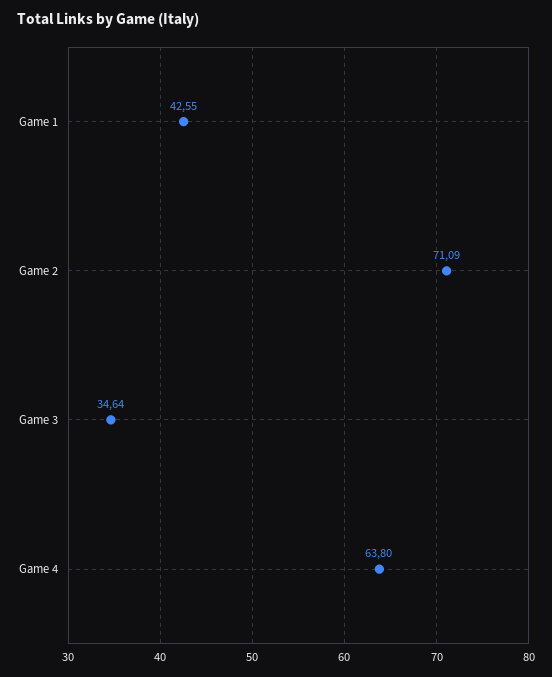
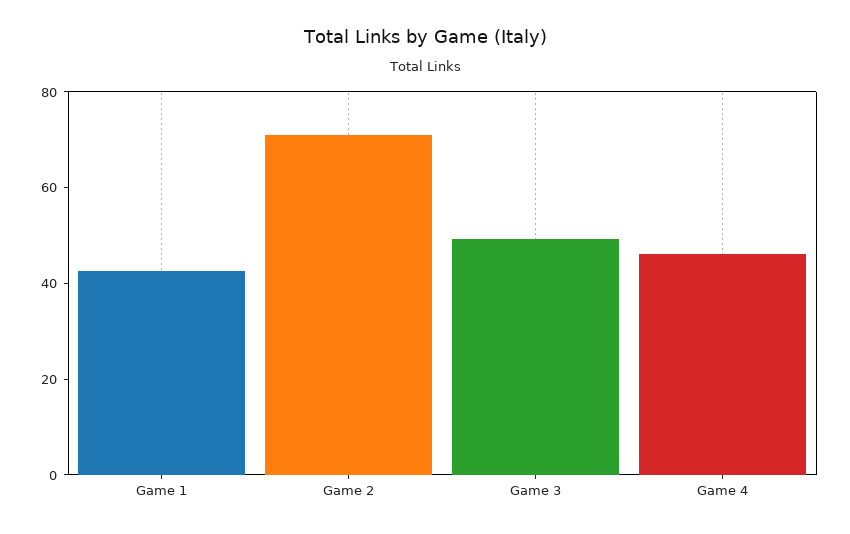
  {
    "Game 1": 42.55,
    "Game 2": 71.09,
-   "Game 3": 34.64,
+   "Game 3": 50,
-   "Game 4": 63.8
+   "Game 4": 45
  }

